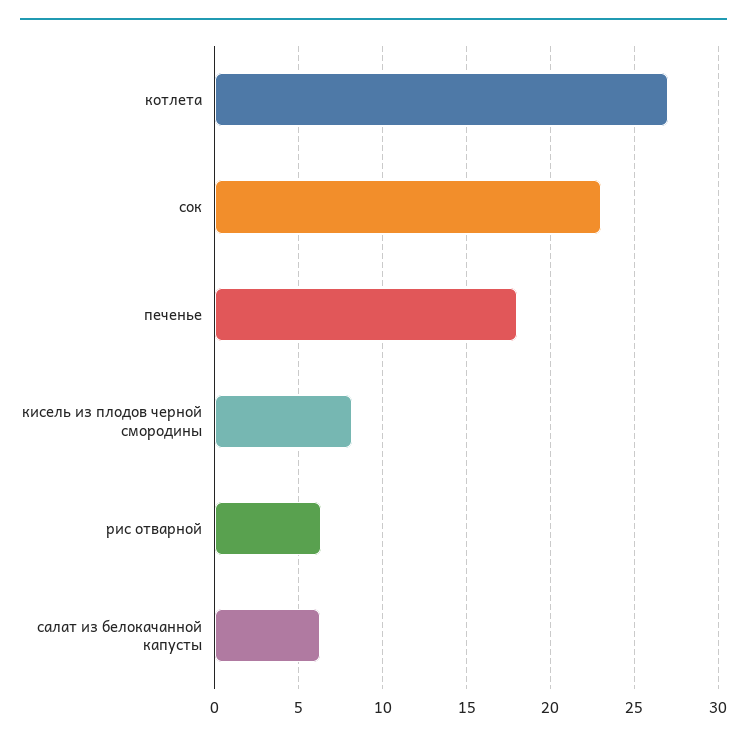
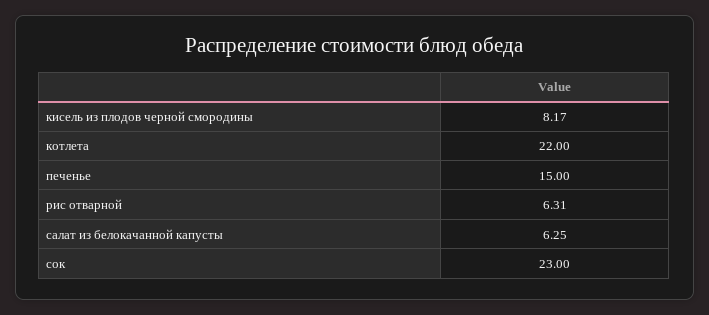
  {
-   "котлета": 27,
+   "котлета": 22,
    "сок": 23,
-   "печенье": 18,
+   "печенье": 15,
    "кисель из плодов черной смородины": 8.17,
    "рис отварной": 6.31,
    "салат из белокачанной капусты": 6.25
  }

